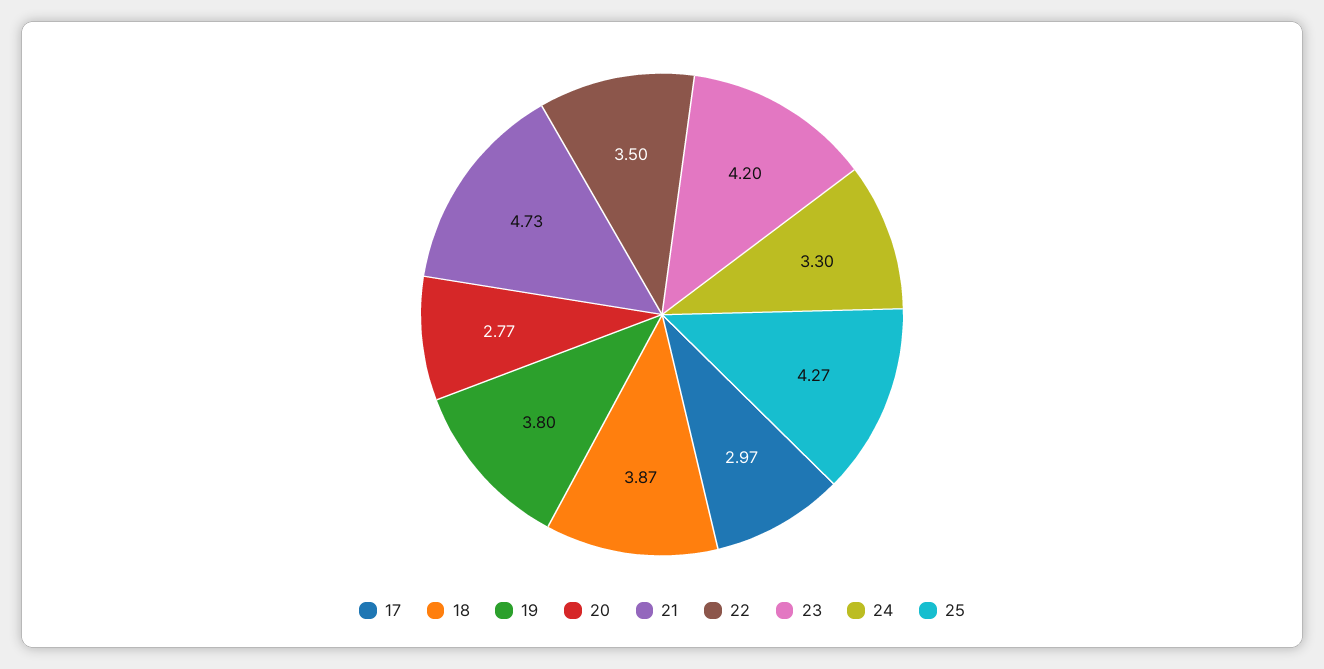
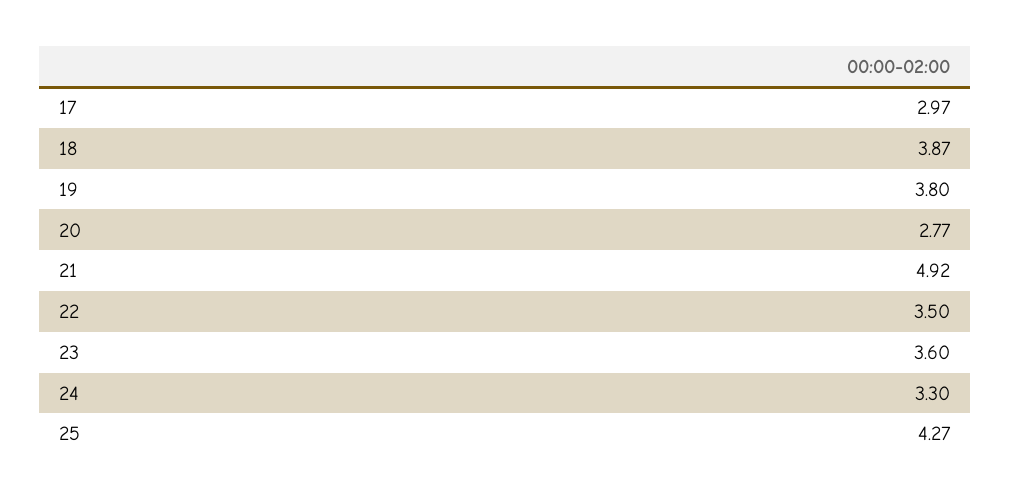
  {
    "17": 2.97,
    "18": 3.87,
    "19": 3.8,
    "20": 2.77,
-   "21": 4.73,
+   "21": 4.92,
    "22": 3.5,
-   "23": 4.2,
+   "23": 3.6,
    "24": 3.3,
    "25": 4.27
  }

